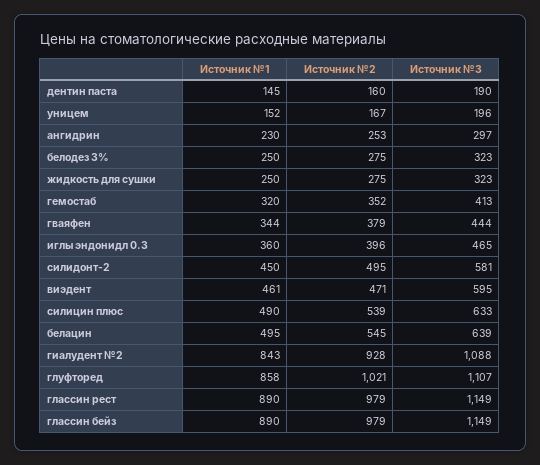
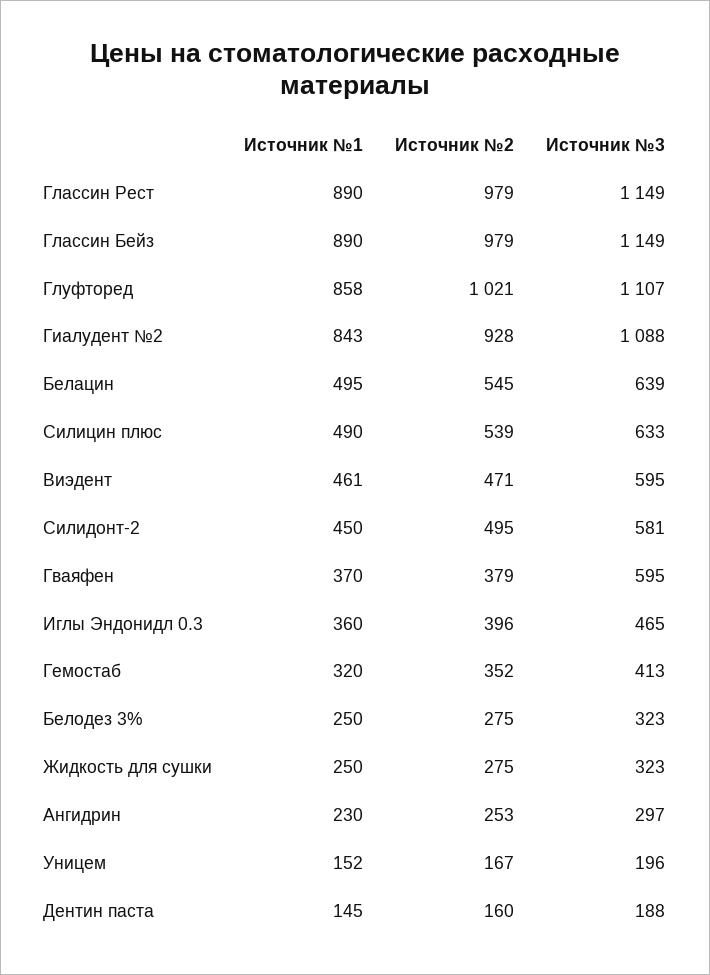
  {
    "Источник №1": {
      "дентин паста": 145,
      "уницем": 152,
      "ангидрин": 230,
      "белодез 3%": 250,
      "жидкость для сушки": 250,
      "гемостаб": 320,
-     "гваяфен": 344,
+     "гваяфен": 370,
      "иглы эндонидл 0.3": 360,
      "силидонт-2": 450,
      "виэдент": 461,
      "силицин плюс": 490,
      "белацин": 495,
      "гиалудент №2": 843,
      "глуфторед": 858,
      "глассин рест": 890,
      "глассин бейз": 890
    },
    "Источник №2": {
      "дентин паста": 160,
      "уницем": 167,
      "ангидрин": 253,
      "белодез 3%": 275,
      "жидкость для сушки": 275,
      "гемостаб": 352,
      "гваяфен": 379,
      "иглы эндонидл 0.3": 396,
      "силидонт-2": 495,
      "виэдент": 471,
      "силицин плюс": 539,
      "белацин": 545,
      "гиалудент №2": 928,
      "глуфторед": 1021,
      "глассин рест": 979,
      "глассин бейз": 979
    },
    "Источник №3": {
-     "дентин паста": 190,
+     "дентин паста": 188,
      "уницем": 196,
      "ангидрин": 297,
      "белодез 3%": 323,
      "жидкость для сушки": 323,
      "гемостаб": 413,
-     "гваяфен": 444,
+     "гваяфен": 595,
      "иглы эндонидл 0.3": 465,
      "силидонт-2": 581,
      "виэдент": 595,
      "силицин плюс": 633,
      "белацин": 639,
      "гиалудент №2": 1088,
      "глуфторед": 1107,
      "глассин рест": 1149,
      "глассин бейз": 1149
    }
  }

